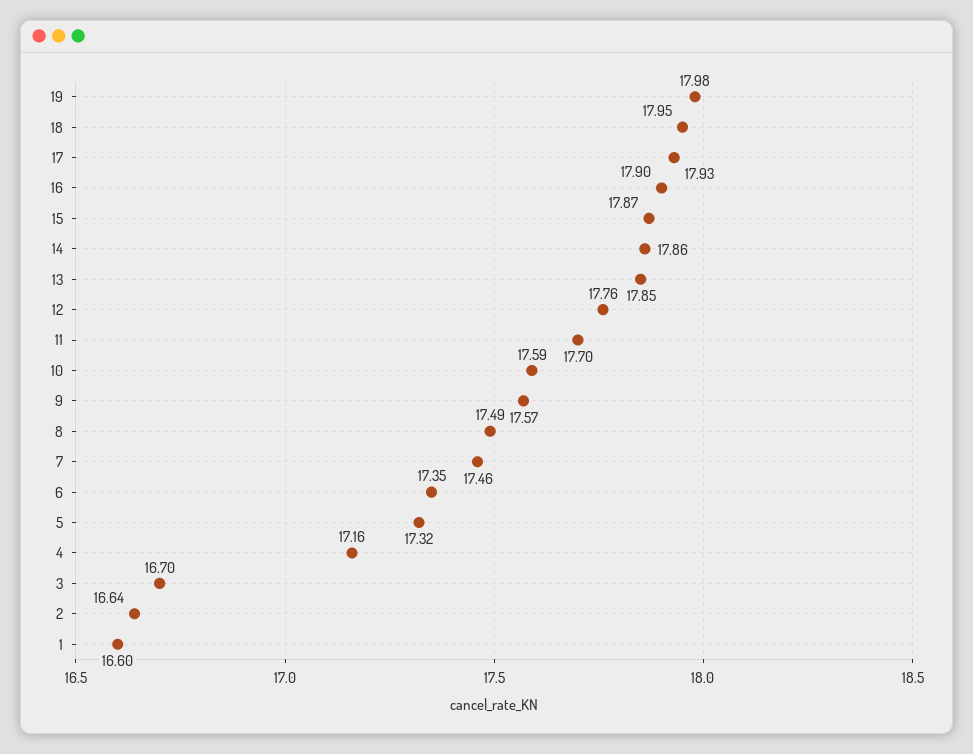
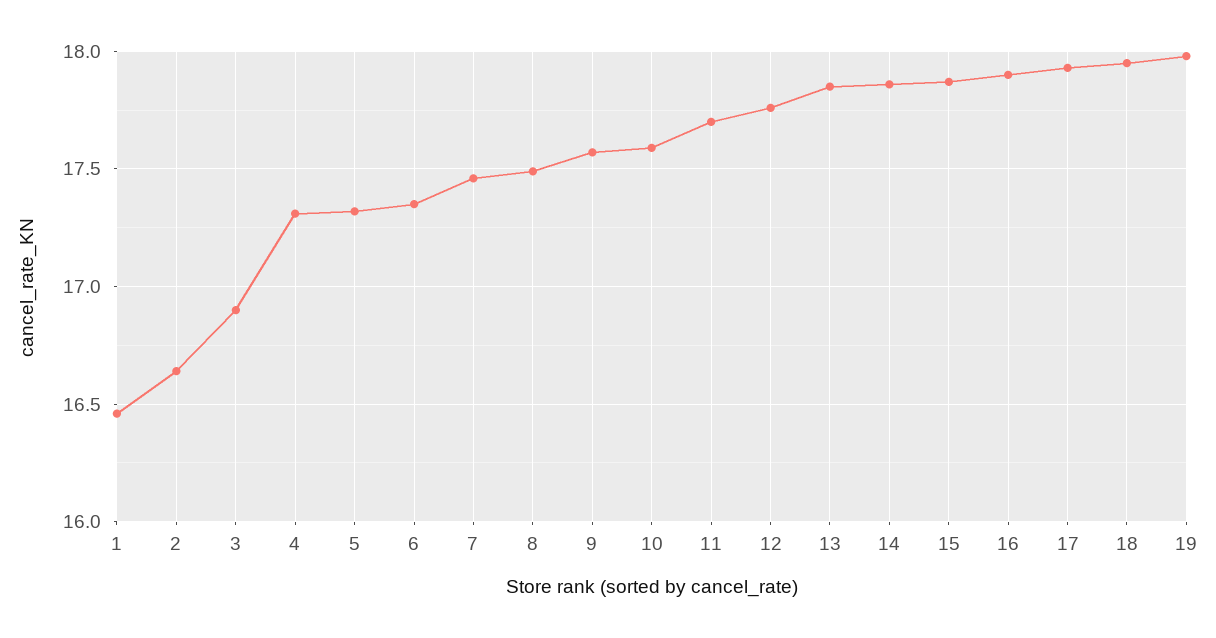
  {
    "19": 17.98,
    "18": 17.95,
    "17": 17.93,
    "16": 17.9,
    "15": 17.87,
    "14": 17.86,
    "13": 17.85,
    "12": 17.76,
    "11": 17.7,
    "10": 17.59,
    "9": 17.57,
    "8": 17.49,
    "7": 17.46,
    "6": 17.35,
    "5": 17.32,
-   "4": 17.16,
+   "4": 17.3,
-   "3": 16.7,
+   "3": 16.9,
    "2": 16.64,
-   "1": 16.6
+   "1": 16.45
  }

